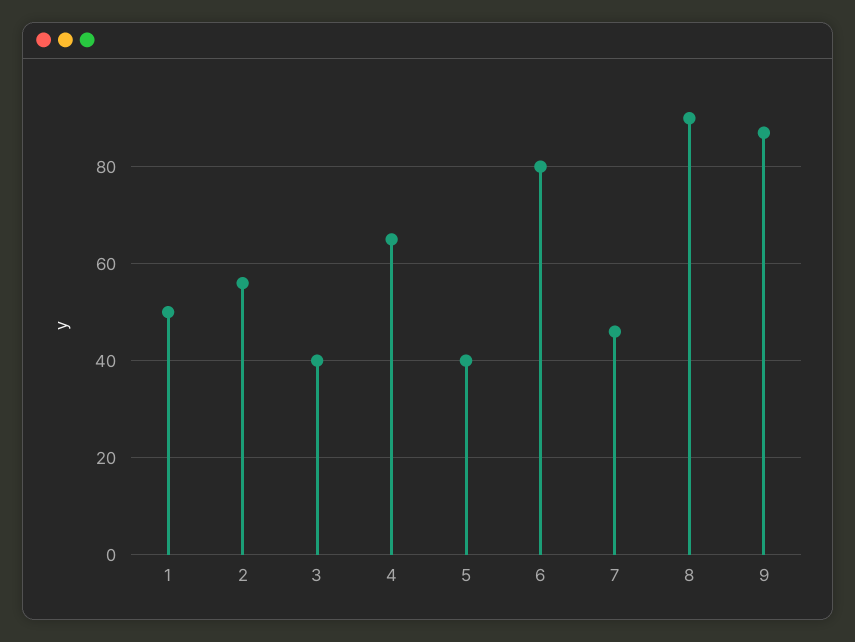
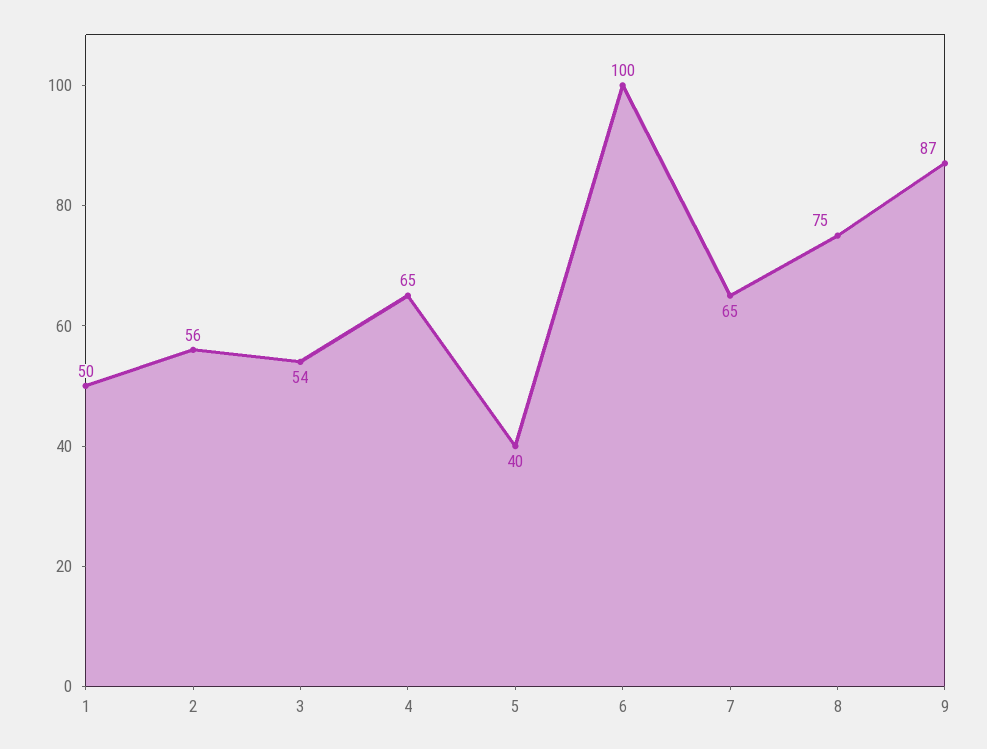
  {
    "1": 50,
    "2": 56,
-   "3": 40,
+   "3": 54,
    "4": 65,
    "5": 40,
-   "6": 80,
+   "6": 100,
-   "7": 45,
+   "7": 65,
-   "8": 90,
+   "8": 75,
    "9": 87
  }

